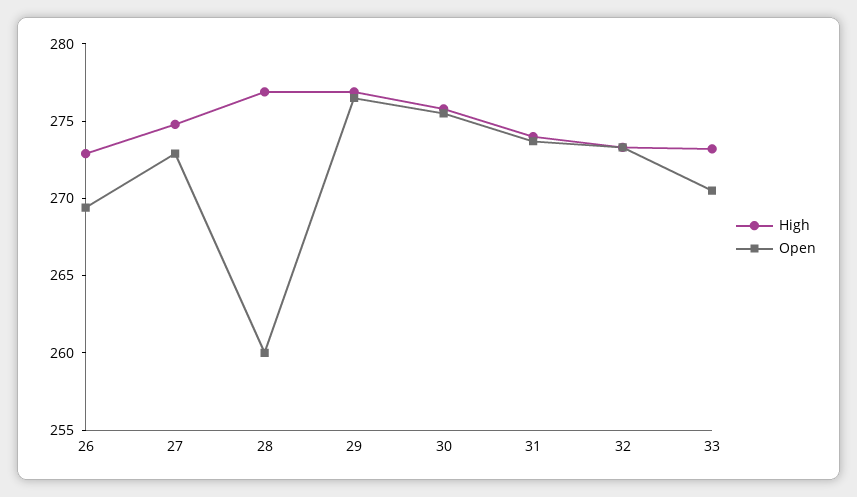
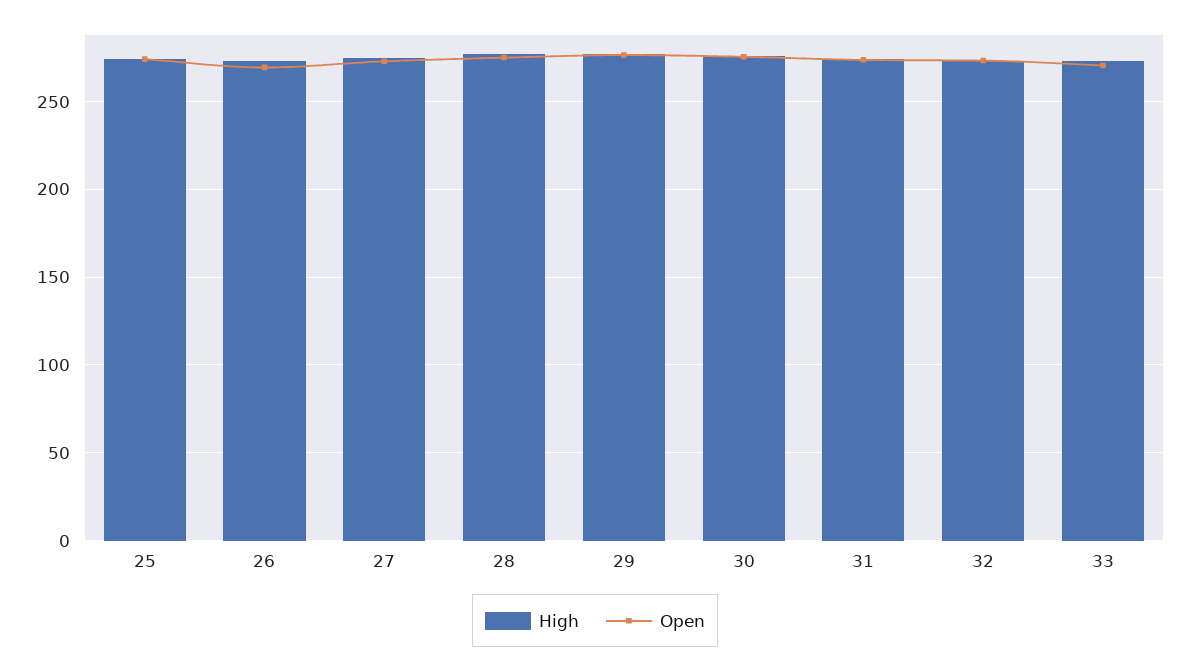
  {
    "High": {
      "26": 273,
      "27": 275,
      "28": 277,
      "29": 277,
      "30": 276,
      "31": 274,
      "32": 273,
-     "33": 273
+     "33": 273,
+     "25": 275
    },
    "Open": {
      "26": 269,
      "27": 273,
-     "28": 260,
+     "28": 275,
      "29": 277,
      "30": 276,
      "31": 274,
      "32": 273,
-     "33": 271
+     "33": 271,
+     "25": 275
    }
  }

